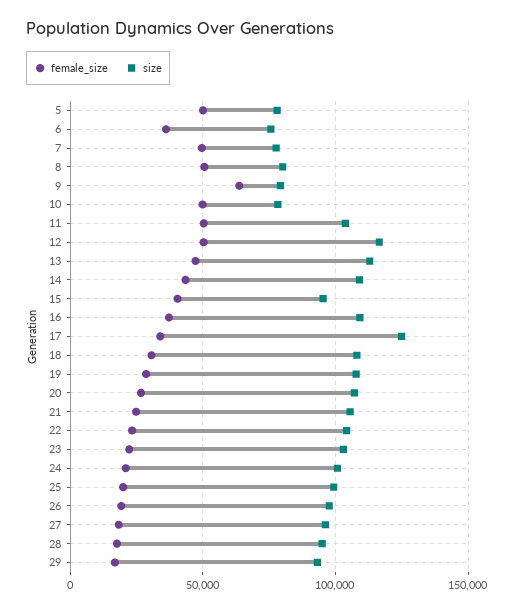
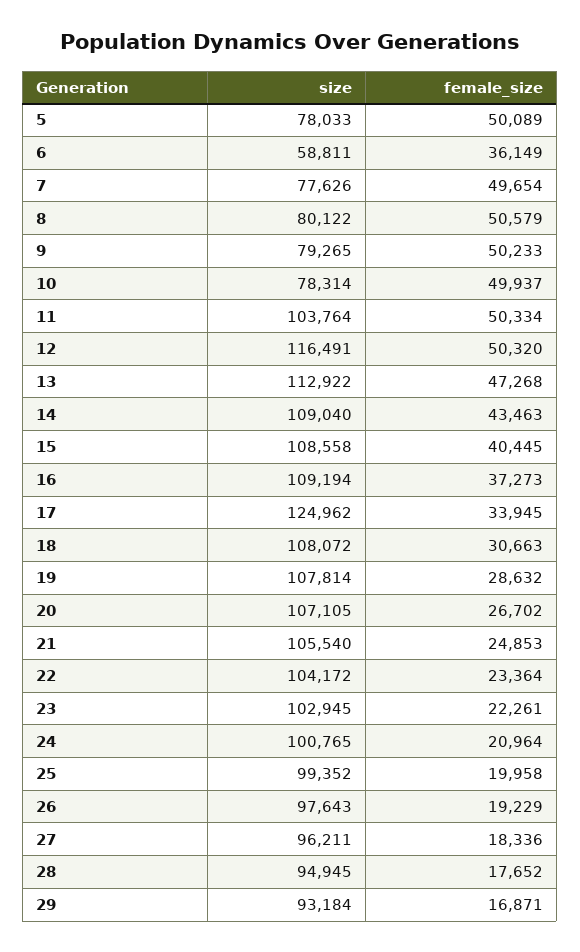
  {
    "female_size": {
      "5": 50089,
      "6": 36149,
      "7": 49654,
      "8": 50579,
-     "9": 65000,
+     "9": 50233,
      "10": 49937,
      "11": 50334,
      "12": 50320,
      "13": 47268,
      "14": 43463,
      "15": 40445,
      "16": 37273,
      "17": 33945,
      "18": 30663,
      "19": 28632,
      "20": 26702,
      "21": 24853,
      "22": 23364,
      "23": 22261,
      "24": 20964,
      "25": 19958,
      "26": 19229,
      "27": 18336,
      "28": 17652,
      "29": 16871
    },
    "size": {
      "5": 78033,
-     "6": 75000,
+     "6": 58811,
      "7": 77626,
      "8": 80122,
      "9": 79265,
      "10": 78314,
      "11": 103764,
      "12": 116491,
      "13": 112922,
      "14": 109040,
-     "15": 95000,
+     "15": 108558,
      "16": 109194,
      "17": 124962,
      "18": 108072,
      "19": 107814,
      "20": 107105,
      "21": 105540,
      "22": 104172,
      "23": 102945,
      "24": 100765,
      "25": 99352,
      "26": 97643,
      "27": 96211,
      "28": 94945,
      "29": 93184
    }
  }

